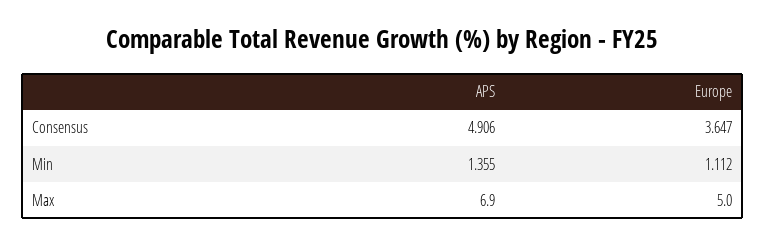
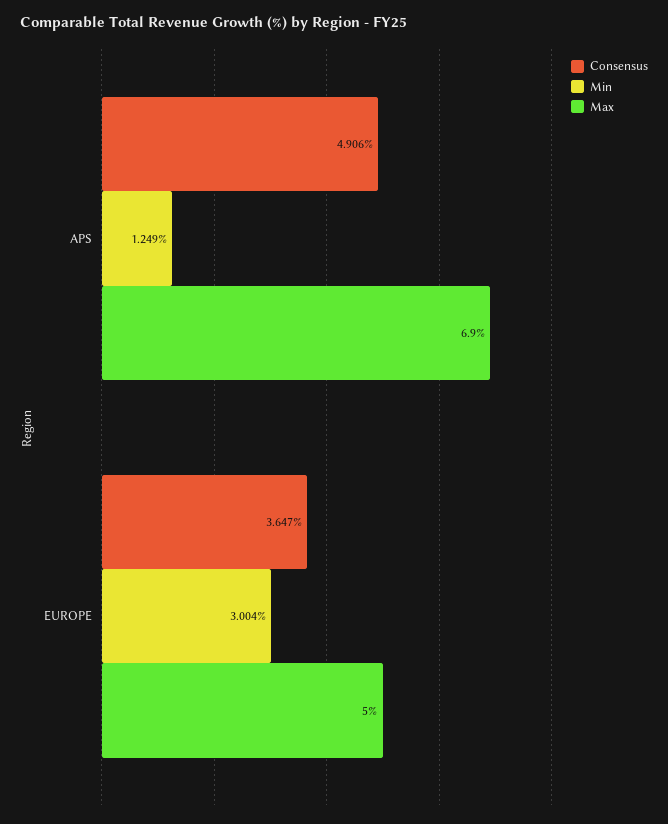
  {
    "Consensus": {
      "APS": 4.906,
      "Europe": 3.647
    },
    "Min": {
-     "APS": 1.355,
+     "APS": 1.249,
-     "Europe": 1.112
+     "Europe": 3.004
    },
    "Max": {
      "APS": 6.9,
      "Europe": 5
    }
  }

